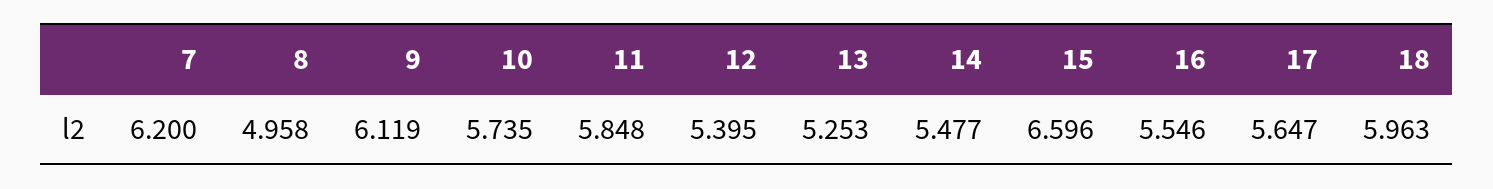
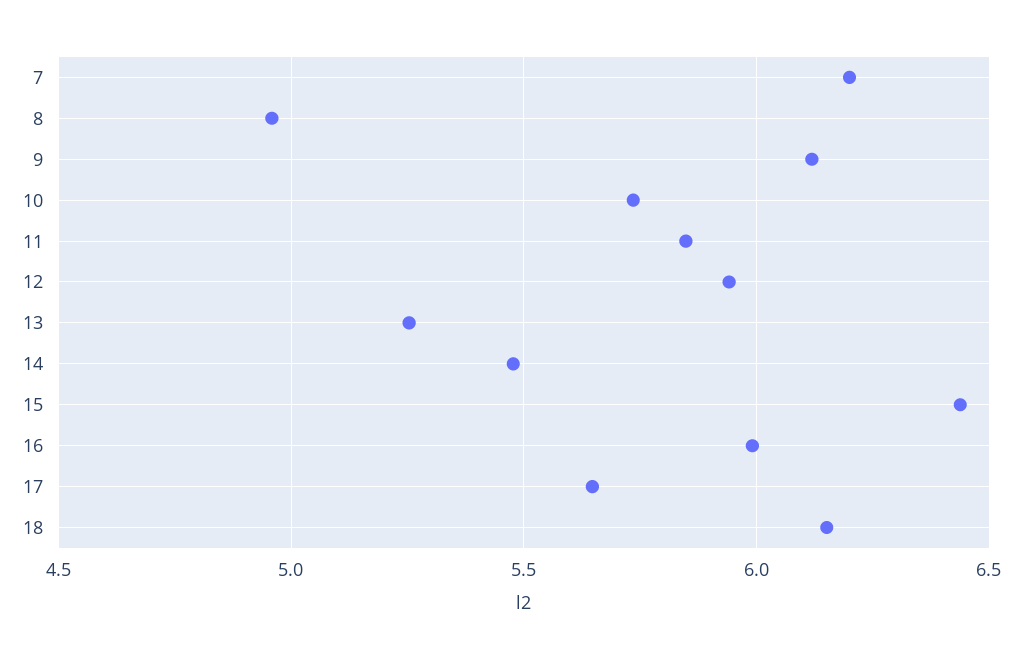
  {
    "7": 6.2,
    "8": 4.958,
    "9": 6.119,
    "10": 5.735,
    "11": 5.848,
-   "12": 5.395,
+   "12": 5.95,
    "13": 5.253,
    "14": 5.477,
-   "15": 6.596,
+   "15": 6.45,
-   "16": 5.546,
+   "16": 6,
    "17": 5.647,
-   "18": 5.963
+   "18": 6.15
  }

